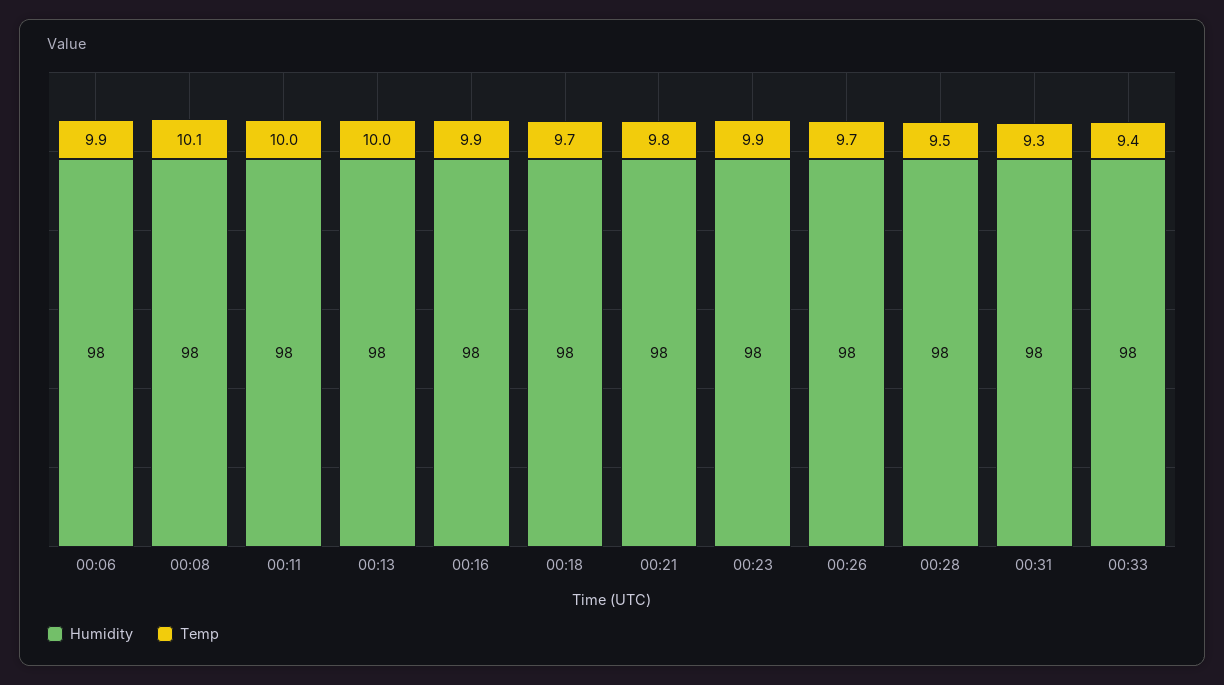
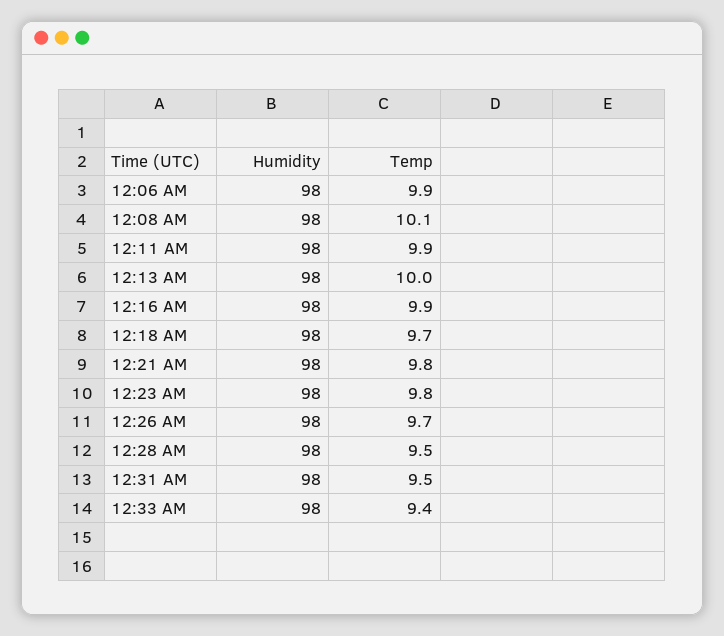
  {
    "Humidity": {
      "00:06": 98,
      "00:08": 98,
      "00:11": 98,
      "00:13": 98,
      "00:16": 98,
      "00:18": 98,
      "00:21": 98,
      "00:23": 98,
      "00:26": 98,
      "00:28": 98,
      "00:31": 98,
      "00:33": 98
    },
    "Temp": {
      "00:06": 9.9,
      "00:08": 10.1,
-     "00:11": 10,
+     "00:11": 9.9,
      "00:13": 10,
      "00:16": 9.9,
      "00:18": 9.7,
      "00:21": 9.8,
-     "00:23": 9.9,
+     "00:23": 9.8,
      "00:26": 9.7,
      "00:28": 9.5,
-     "00:31": 9.3,
+     "00:31": 9.5,
      "00:33": 9.4
    }
  }

